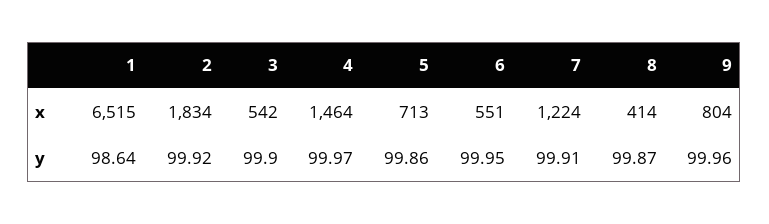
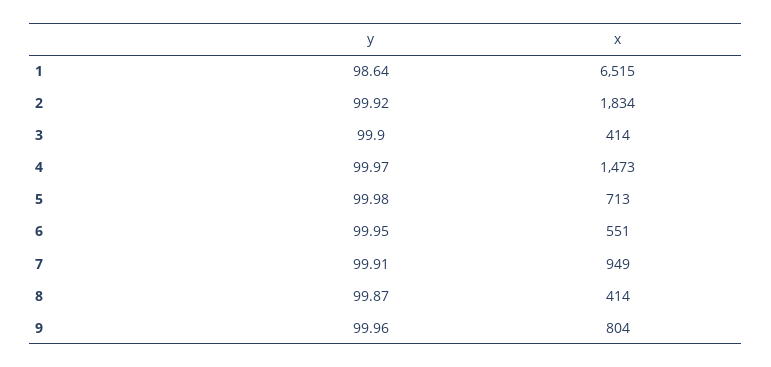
  {
    "1": {
      "x": 6515,
      "y": 98.64
    },
    "2": {
      "x": 1834,
      "y": 99.92
    },
    "3": {
-     "x": 542,
+     "x": 414,
      "y": 99.9
    },
    "4": {
-     "x": 1464,
+     "x": 1473,
      "y": 99.97
    },
    "5": {
      "x": 713,
-     "y": 99.86
+     "y": 99.98
    },
    "6": {
      "x": 551,
      "y": 99.95
    },
    "7": {
-     "x": 1224,
+     "x": 949,
      "y": 99.91
    },
    "8": {
      "x": 414,
      "y": 99.87
    },
    "9": {
      "x": 804,
      "y": 99.96
    }
  }

